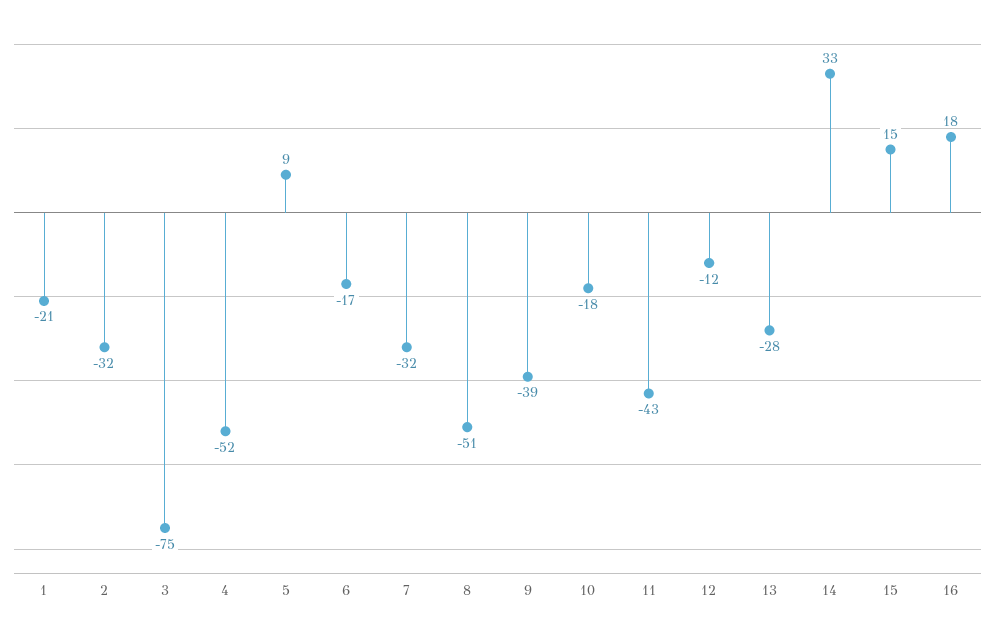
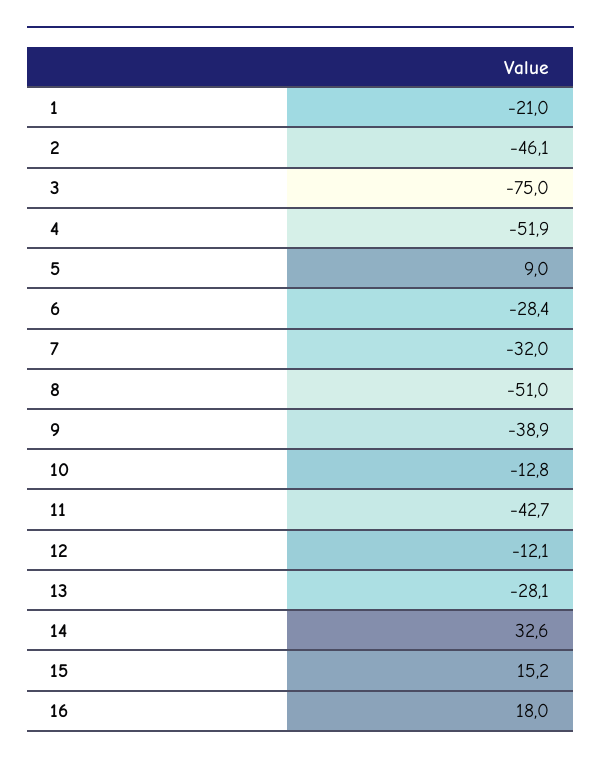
  {
    "1": -21,
-   "2": -32,
+   "2": -46.1,
    "3": -75,
    "4": -51.9,
    "5": 9,
-   "6": -17,
+   "6": -28.4,
    "7": -32,
    "8": -51,
    "9": -38.9,
-   "10": -18,
+   "10": -12.8,
    "11": -42.7,
    "12": -12.1,
    "13": -28.1,
    "14": 32.6,
    "15": 15.2,
    "16": 18
  }

